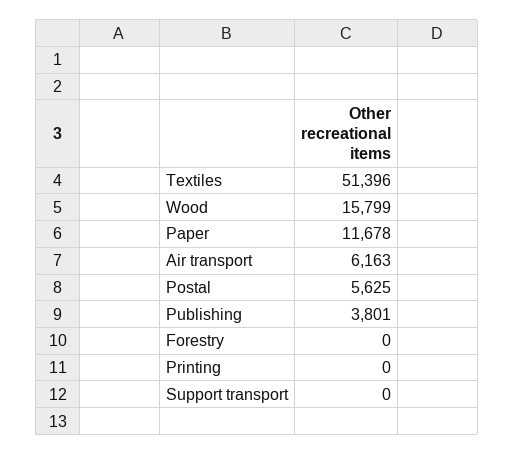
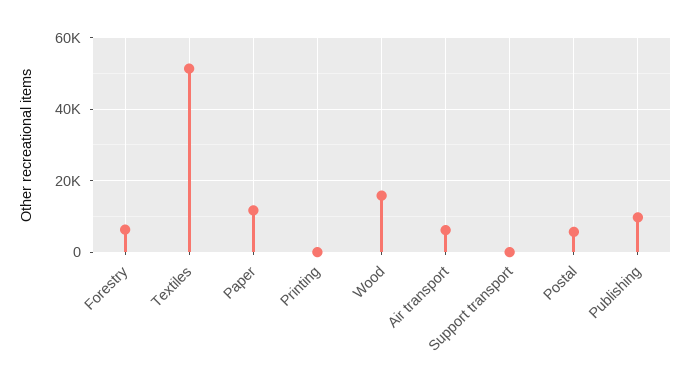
  {
    "Textiles": 51396,
    "Wood": 15799,
    "Paper": 11678,
    "Air transport": 6163,
    "Postal": 5625,
-   "Publishing": 3801,
+   "Publishing": 10000,
-   "Forestry": 0,
+   "Forestry": 6000,
    "Printing": 0,
    "Support transport": 0
  }

